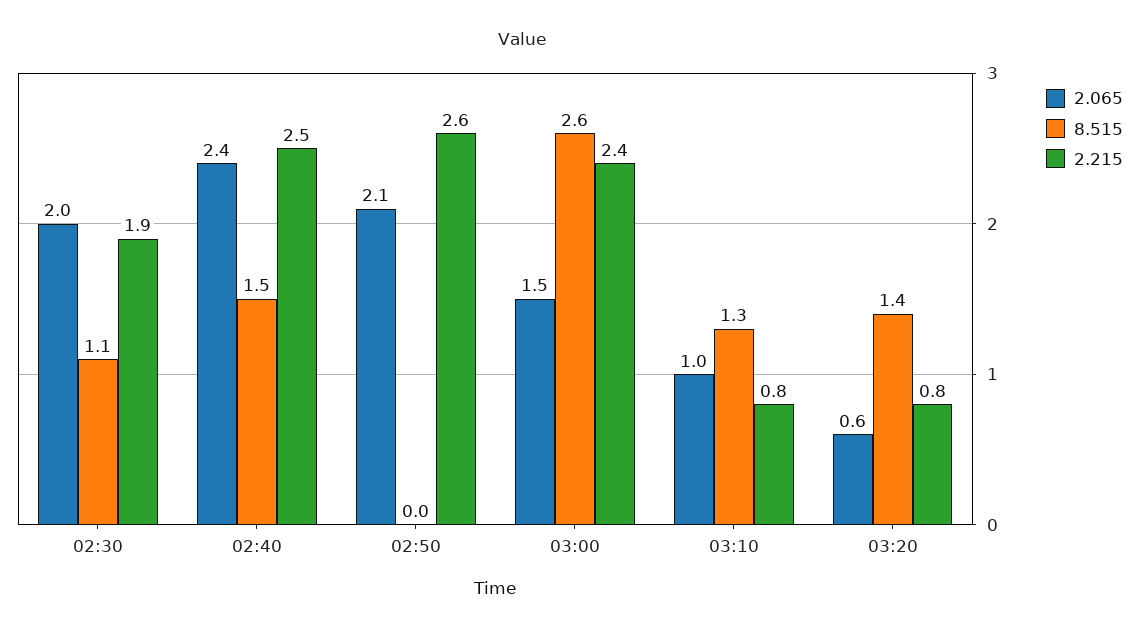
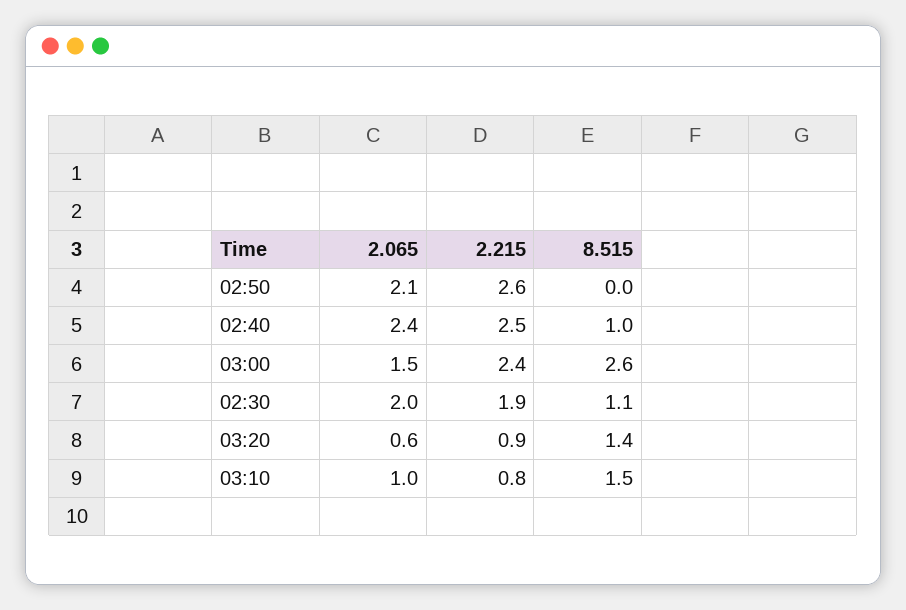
  {
    "2.065": {
      "02:30": 2,
      "02:40": 2.4,
      "02:50": 2.1,
      "03:00": 1.5,
      "03:10": 1,
      "03:20": 0.6
    },
    "8.515": {
      "02:30": 1.1,
-     "02:40": 1.5,
+     "02:40": 1,
      "02:50": 0,
      "03:00": 2.6,
-     "03:10": 1.3,
+     "03:10": 1.5,
      "03:20": 1.4
    },
    "2.215": {
      "02:30": 1.9,
      "02:40": 2.5,
      "02:50": 2.6,
      "03:00": 2.4,
      "03:10": 0.8,
-     "03:20": 0.8
+     "03:20": 0.9
    }
  }

